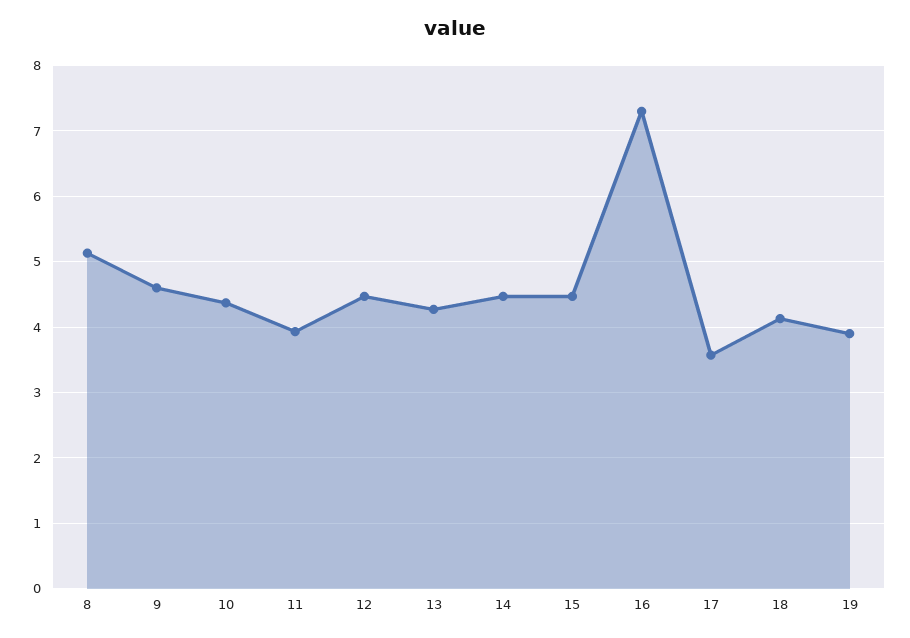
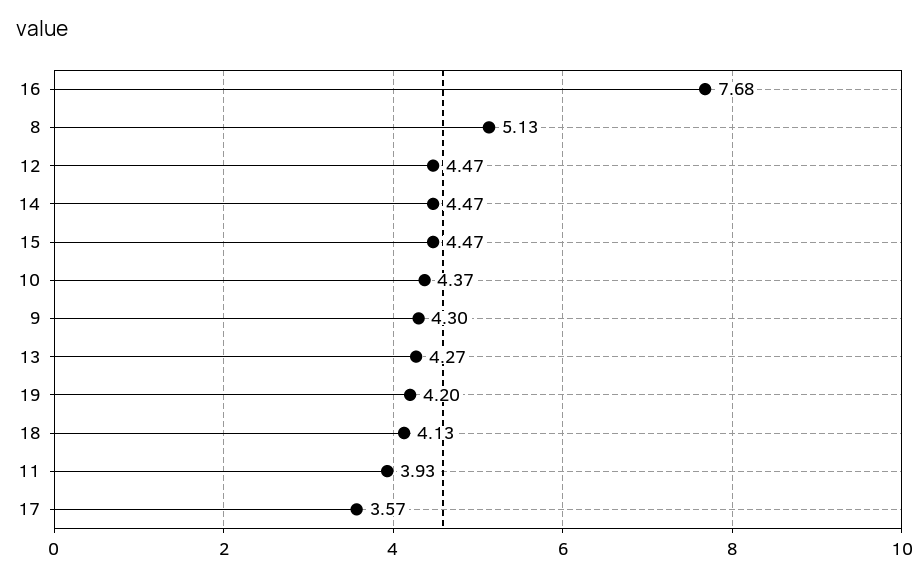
  {
    "8": 5.13,
-   "9": 4.6,
+   "9": 4.3,
    "10": 4.37,
    "11": 3.93,
    "12": 4.47,
    "13": 4.27,
    "14": 4.47,
    "15": 4.47,
-   "16": 7.3,
+   "16": 7.68,
    "17": 3.57,
    "18": 4.13,
-   "19": 3.9
+   "19": 4.2
  }

